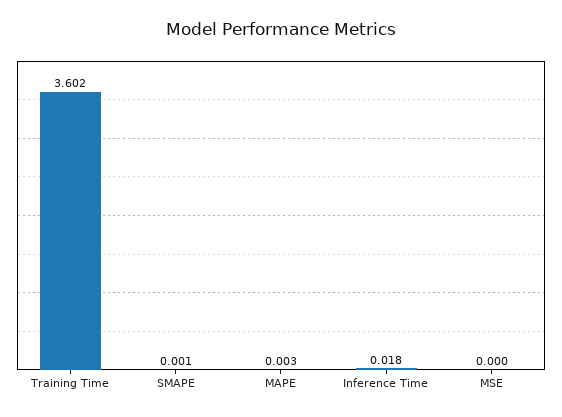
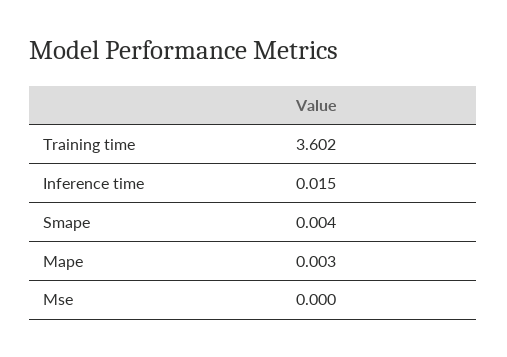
  {
    "Training Time": 3.602,
-   "SMAPE": 0.001,
+   "SMAPE": 0.004,
    "MAPE": 0.003,
-   "Inference Time": 0.018,
+   "Inference Time": 0.015,
    "MSE": 0
  }

